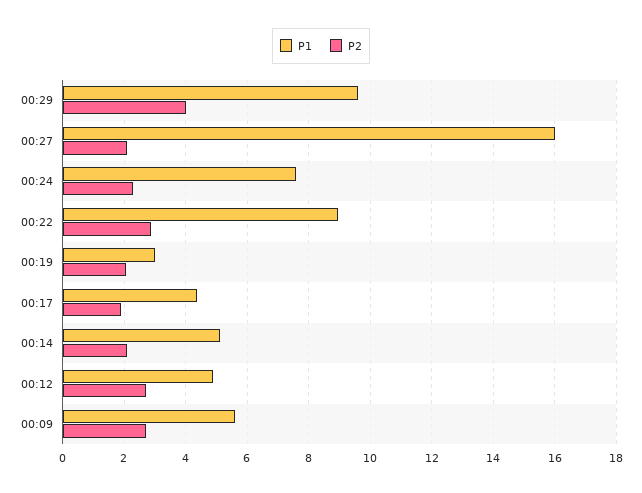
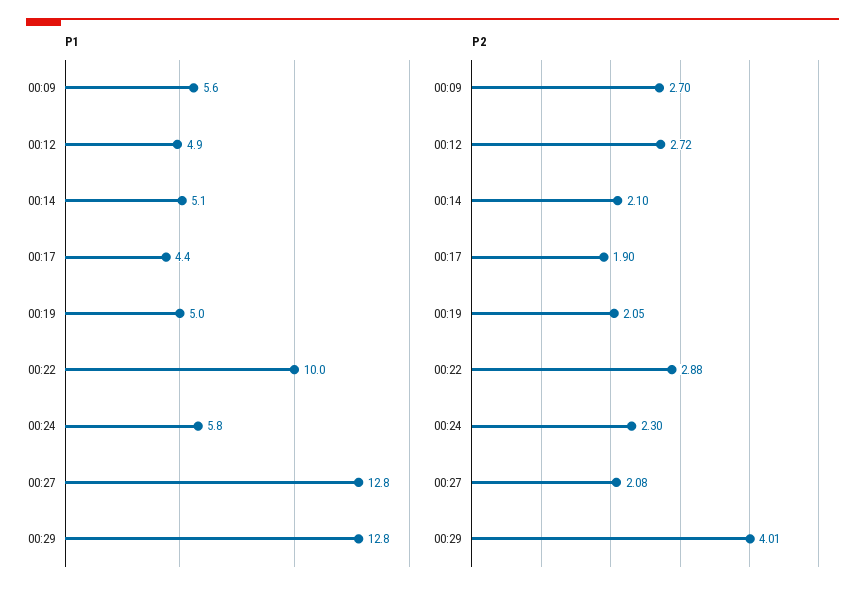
  {
    "P1": {
-     "00:29": 9.6,
+     "00:29": 12.8,
-     "00:27": 16,
+     "00:27": 12.8,
-     "00:24": 7.6,
+     "00:24": 5.8,
-     "00:22": 9,
+     "00:22": 10,
-     "00:19": 3,
+     "00:19": 5,
      "00:17": 4.4,
      "00:14": 5.1,
      "00:12": 4.9,
      "00:09": 5.6
    },
    "P2": {
      "00:29": 4.01,
      "00:27": 2.08,
      "00:24": 2.3,
      "00:22": 2.88,
      "00:19": 2.05,
      "00:17": 1.9,
      "00:14": 2.1,
      "00:12": 2.72,
      "00:09": 2.7
    }
  }

